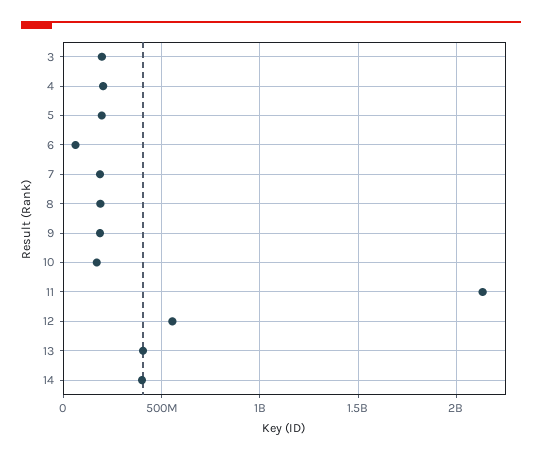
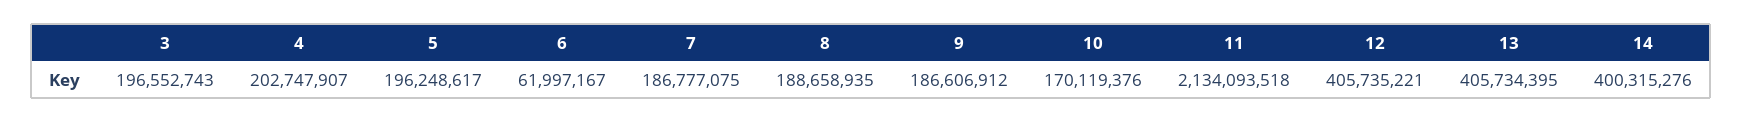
  {
    "3": 196552743,
    "4": 202747907,
    "5": 196248617,
    "6": 61997167,
    "7": 186777075,
    "8": 188658935,
    "9": 186606912,
    "10": 170119376,
    "11": 2134093518,
-   "12": 550000000,
+   "12": 405735221,
    "13": 405734395,
    "14": 400315276
  }

